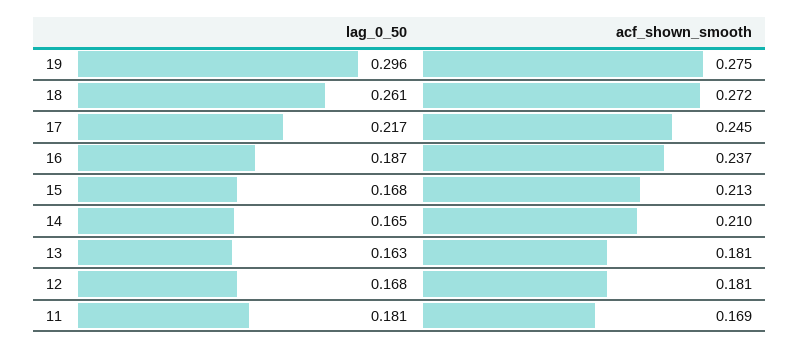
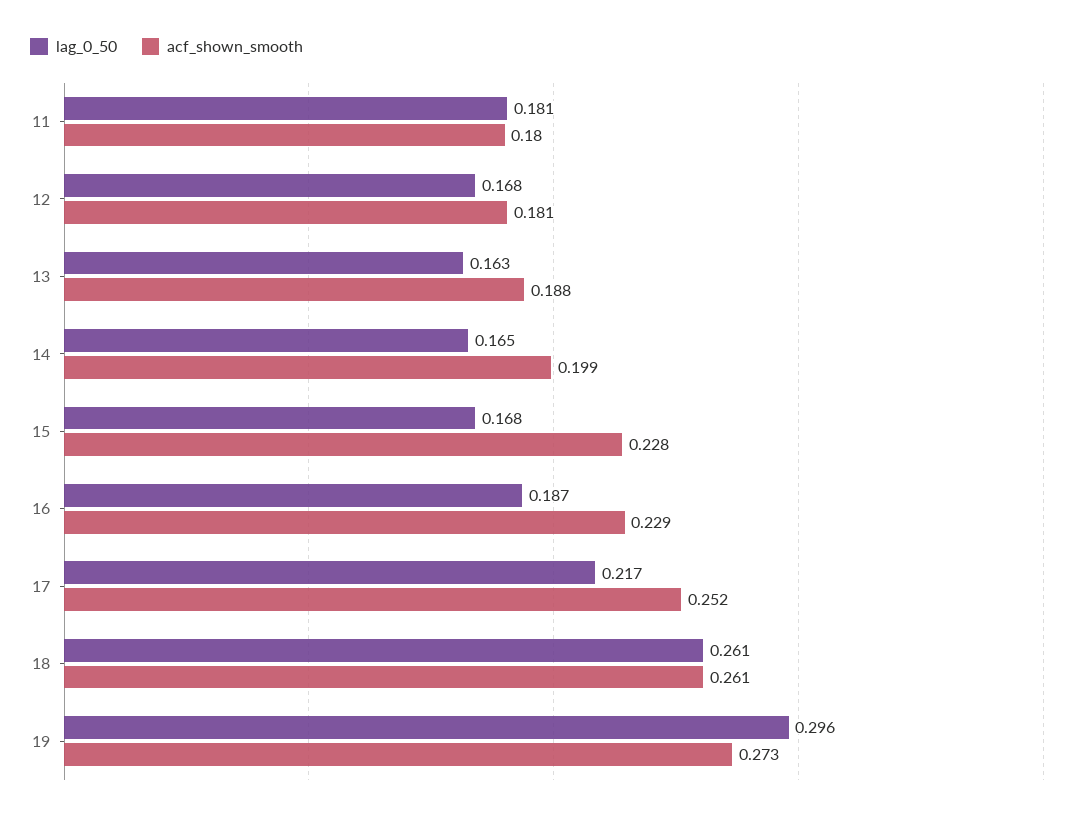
  {
    "lag_0_50": {
      "19": 0.296,
      "18": 0.261,
      "17": 0.217,
      "16": 0.187,
      "15": 0.168,
      "14": 0.165,
      "13": 0.163,
      "12": 0.168,
      "11": 0.181
    },
    "acf_shown_smooth": {
-     "19": 0.275,
+     "19": 0.273,
-     "18": 0.272,
+     "18": 0.261,
-     "17": 0.245,
+     "17": 0.252,
-     "16": 0.237,
+     "16": 0.229,
-     "15": 0.213,
+     "15": 0.228,
-     "14": 0.21,
+     "14": 0.199,
-     "13": 0.181,
+     "13": 0.188,
      "12": 0.181,
-     "11": 0.169
+     "11": 0.18
    }
  }

